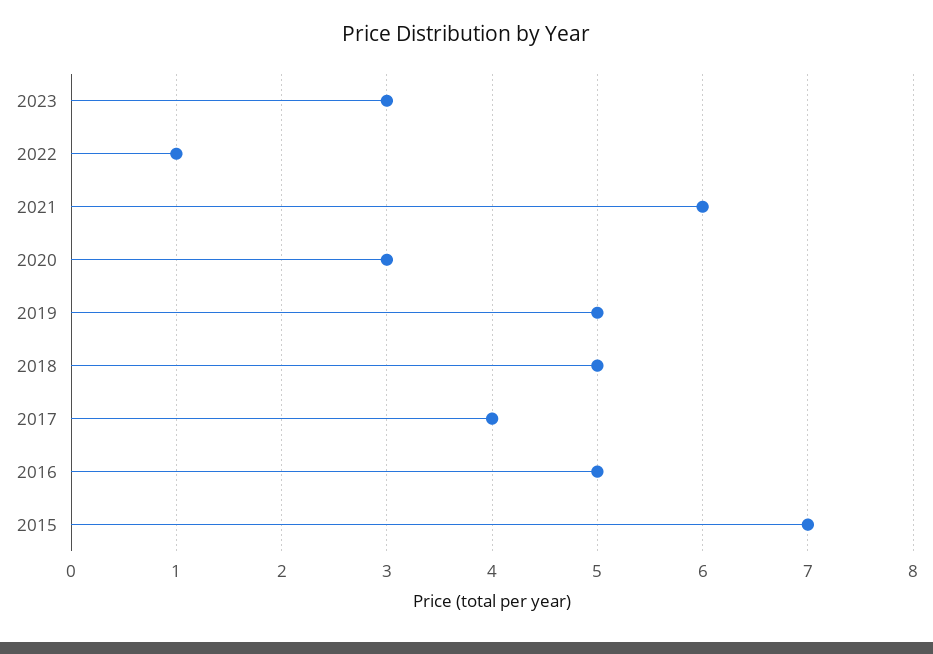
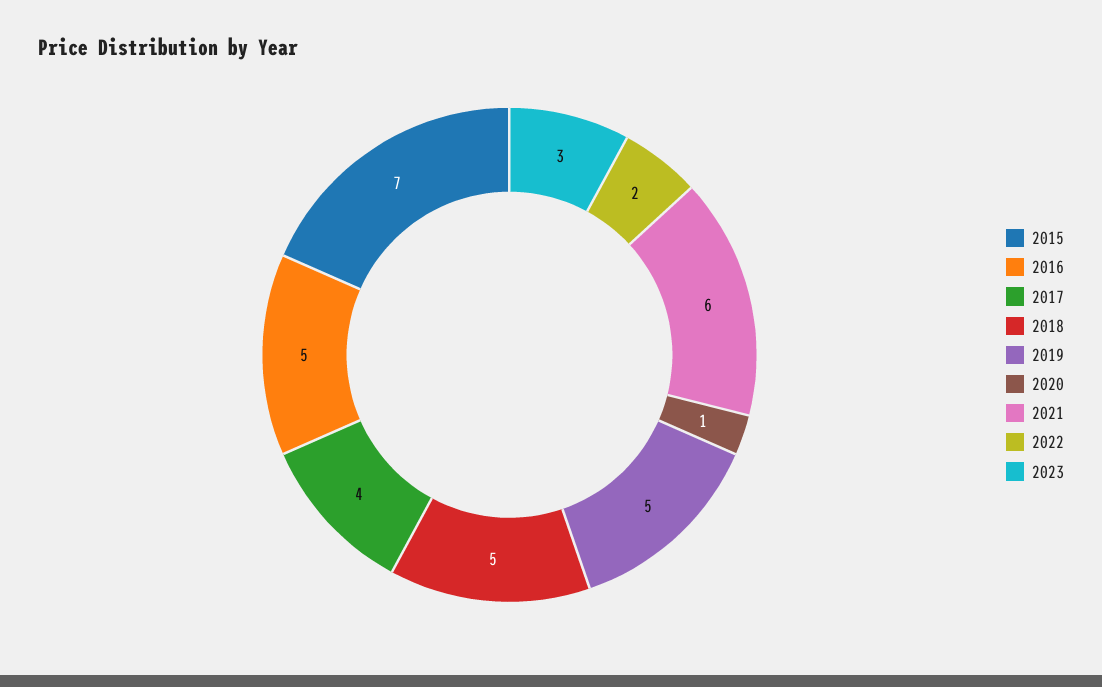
  {
    "2023": 3,
-   "2022": 1,
+   "2022": 2,
    "2021": 6,
-   "2020": 3,
+   "2020": 1,
    "2019": 5,
    "2018": 5,
    "2017": 4,
    "2016": 5,
    "2015": 7
  }

